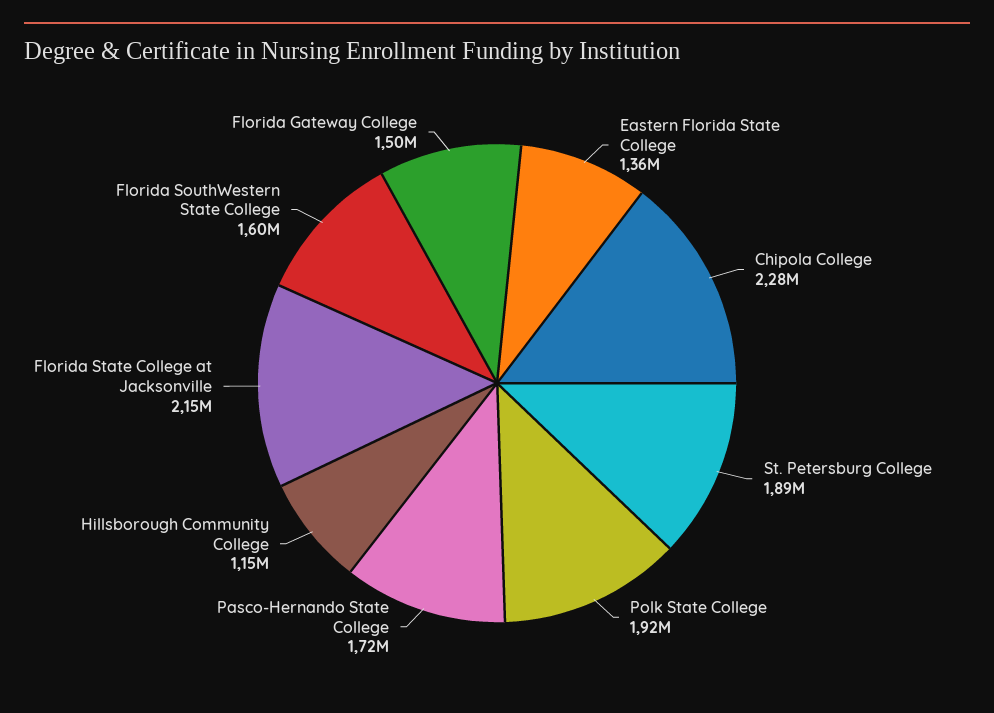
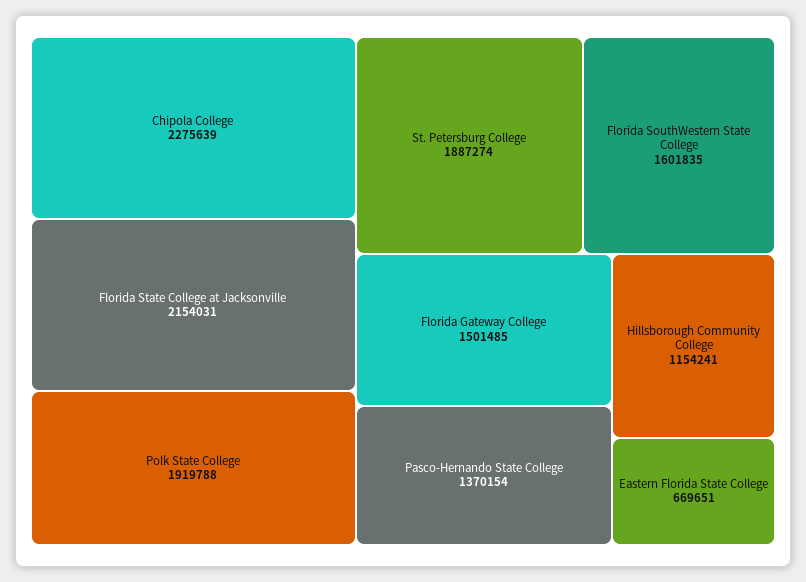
  {
-   "Eastern Florida State College": 1360000,
+   "Eastern Florida State College": 669651,
    "Chipola College": 2275639,
    "St. Petersburg College": 1887274,
    "Polk State College": 1919788,
-   "Pasco-Hernando State College": 1720000,
+   "Pasco-Hernando State College": 1370154,
    "Hillsborough Community College": 1154241,
    "Florida State College at Jacksonville": 2154031,
    "Florida SouthWestern State College": 1601835,
    "Florida Gateway College": 1501485
  }

